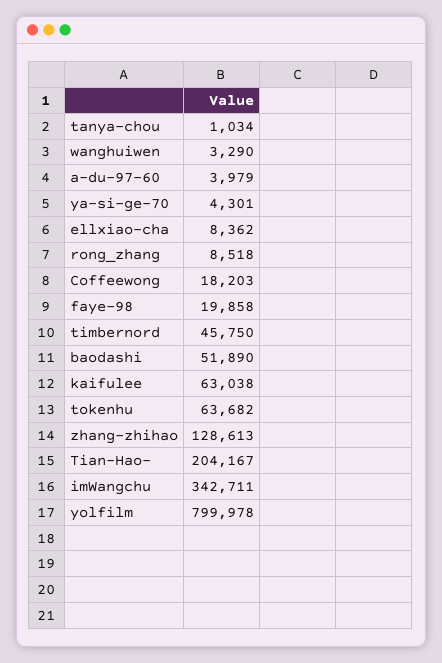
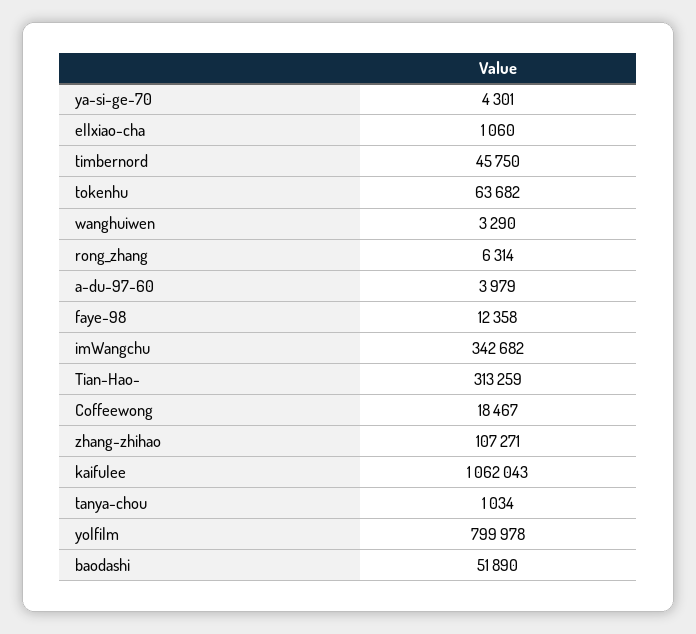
  {
    "tanya-chou": 1034,
    "wanghuiwen": 3290,
    "a-du-97-60": 3979,
    "ya-si-ge-70": 4301,
-   "ellxiao-cha": 8362,
+   "ellxiao-cha": 1060,
-   "rong_zhang": 8518,
+   "rong_zhang": 6314,
-   "Coffeewong": 18203,
+   "Coffeewong": 18467,
-   "faye-98": 19858,
+   "faye-98": 12358,
    "timbernord": 45750,
    "baodashi": 51890,
-   "kaifulee": 63038,
+   "kaifulee": 1062043,
    "tokenhu": 63682,
-   "zhang-zhihao": 128613,
+   "zhang-zhihao": 107271,
-   "Tian-Hao-": 204167,
+   "Tian-Hao-": 313259,
-   "imWangchu": 342711,
+   "imWangchu": 342682,
    "yolfilm": 799978
  }

